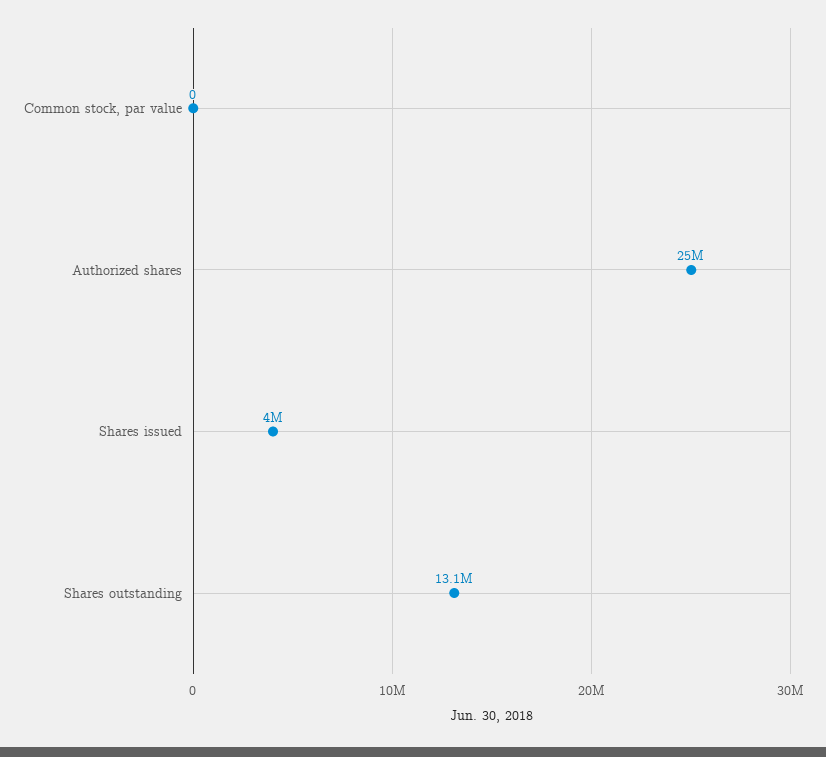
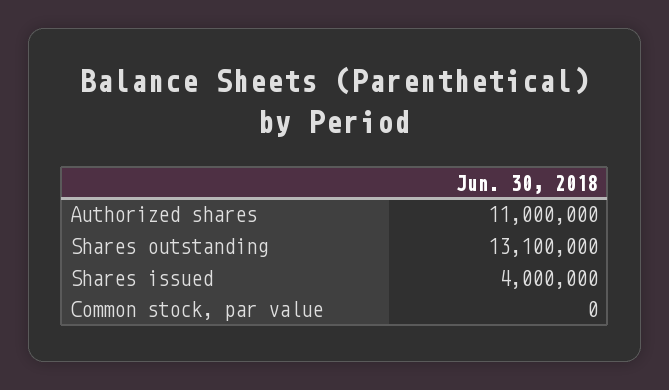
  {
    "Common stock, par value": 0,
-   "Authorized shares": 25000000,
+   "Authorized shares": 11000000,
    "Shares issued": 4000000,
    "Shares outstanding": 13100000
  }

